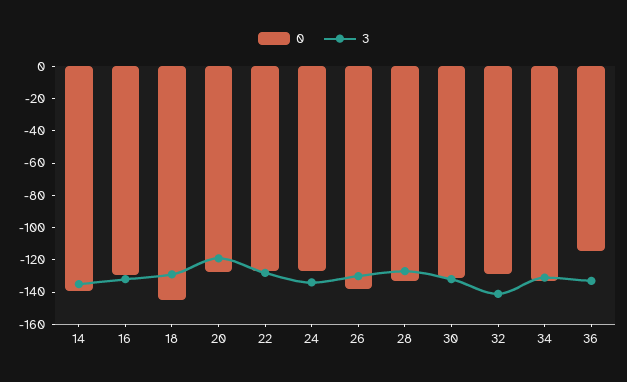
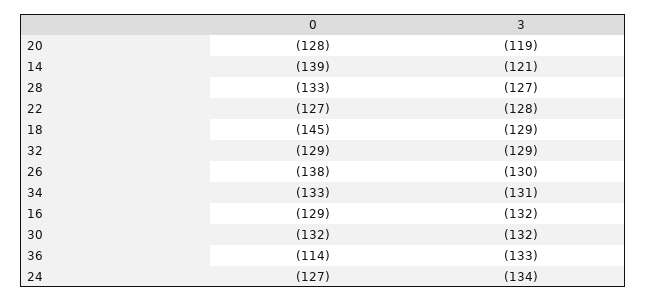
  {
    "0": {
      "14": -139,
      "16": -129,
      "18": -145,
      "20": -128,
      "22": -127,
      "24": -127,
      "26": -138,
      "28": -133,
      "30": -132,
      "32": -129,
      "34": -133,
      "36": -114
    },
    "3": {
-     "14": -135,
+     "14": -121,
      "16": -132,
      "18": -129,
      "20": -119,
      "22": -128,
      "24": -134,
      "26": -130,
      "28": -127,
      "30": -132,
-     "32": -140,
+     "32": -129,
      "34": -131,
      "36": -133
    }
  }

